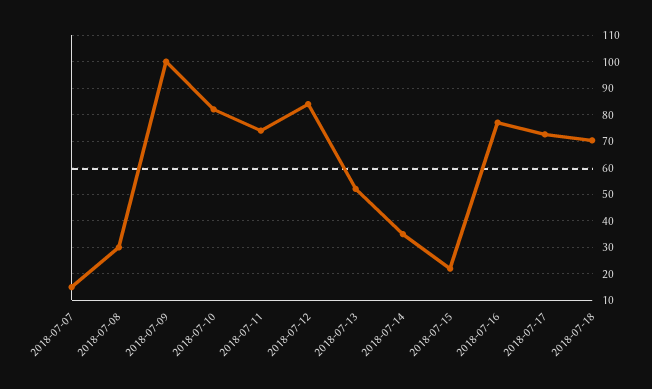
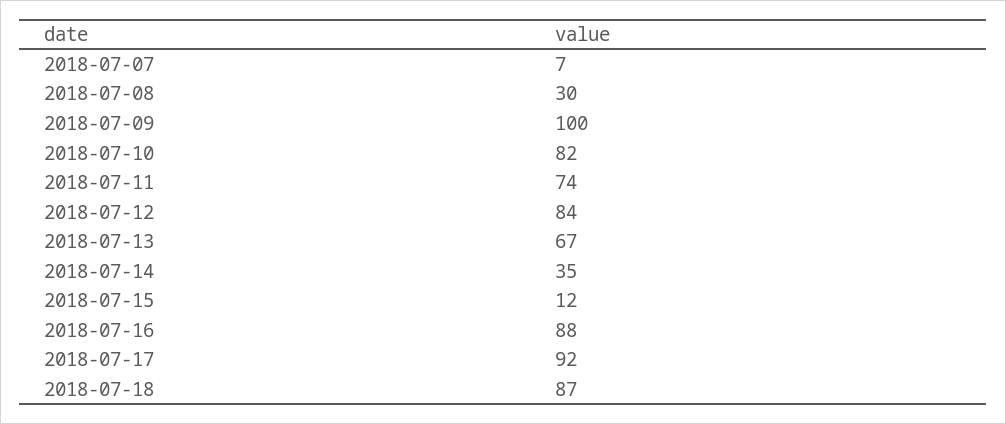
  {
-   "2018-07-07": 15,
+   "2018-07-07": 7,
    "2018-07-08": 30,
    "2018-07-09": 100,
    "2018-07-10": 82,
    "2018-07-11": 74,
    "2018-07-12": 84,
-   "2018-07-13": 52.5,
+   "2018-07-13": 67,
    "2018-07-14": 35,
-   "2018-07-15": 22.5,
+   "2018-07-15": 12,
-   "2018-07-16": 77.5,
+   "2018-07-16": 88,
-   "2018-07-17": 72.5,
+   "2018-07-17": 92,
-   "2018-07-18": 70
+   "2018-07-18": 87
  }

